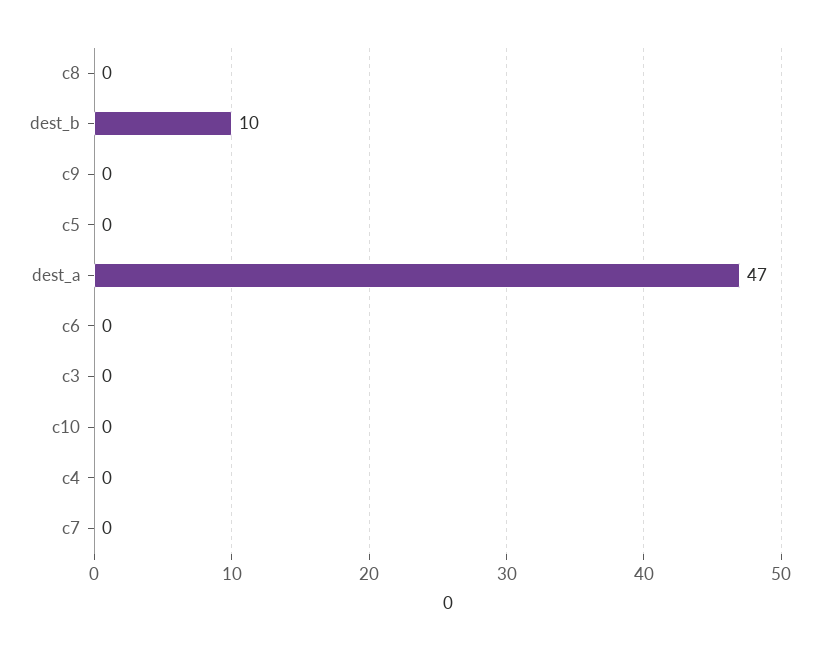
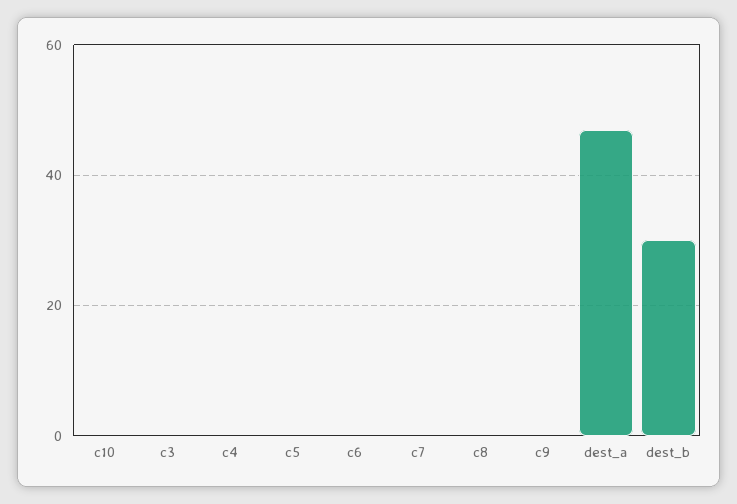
  {
    "c8": 0,
-   "dest_b": 10,
+   "dest_b": 30,
    "c9": 0,
    "c5": 0,
    "dest_a": 47,
    "c6": 0,
    "c3": 0,
    "c10": 0,
    "c4": 0,
    "c7": 0
  }

